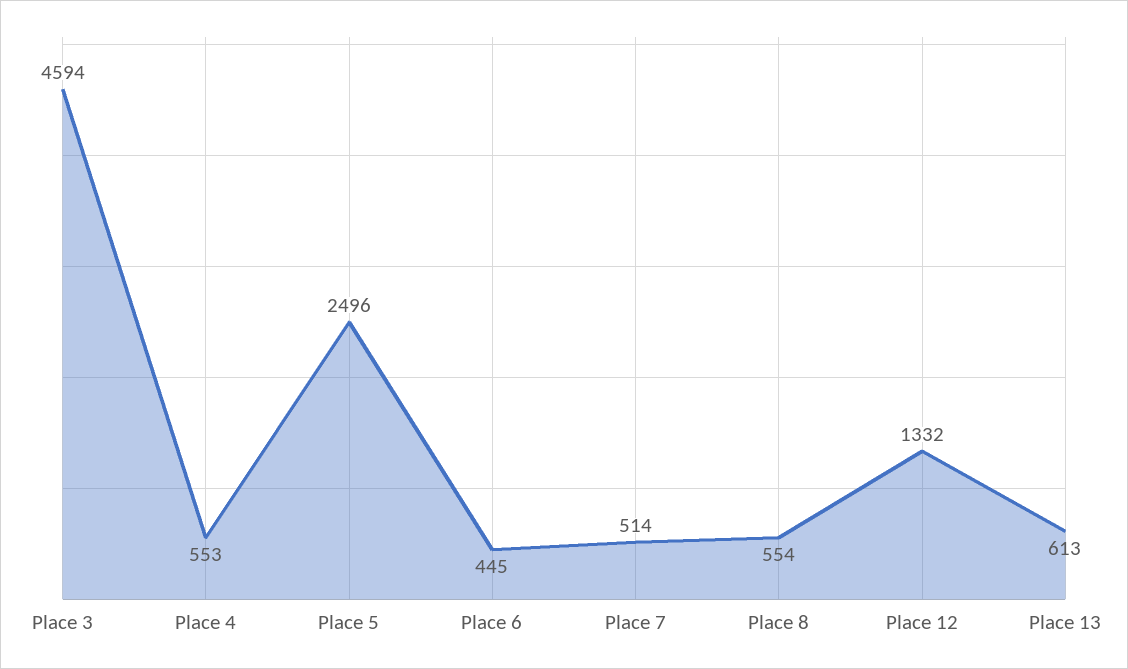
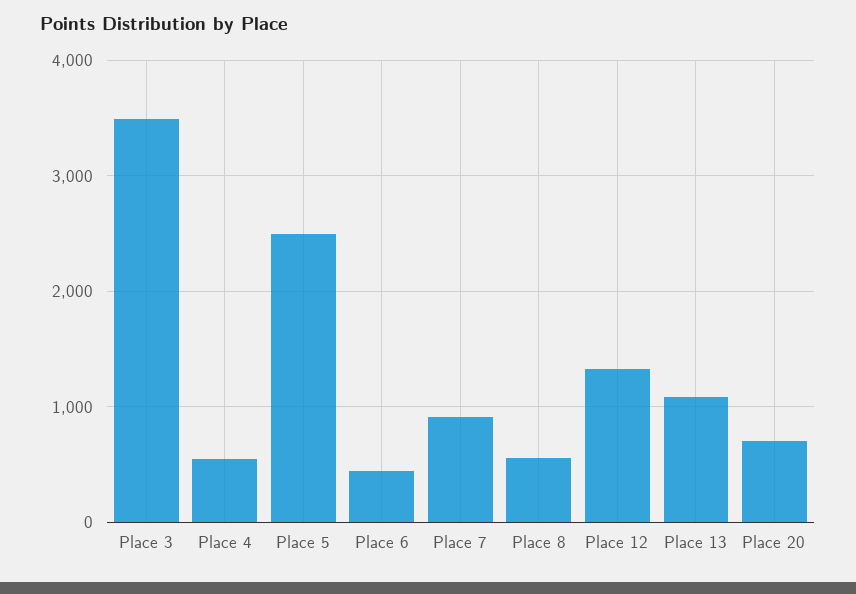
  {
-   "Place 3": 4594,
+   "Place 3": 3500,
    "Place 4": 553,
    "Place 5": 2496,
    "Place 6": 445,
-   "Place 7": 514,
+   "Place 7": 900,
    "Place 8": 554,
    "Place 12": 1332,
-   "Place 13": 613
+   "Place 13": 1100,
+   "Place 20": 700
  }

